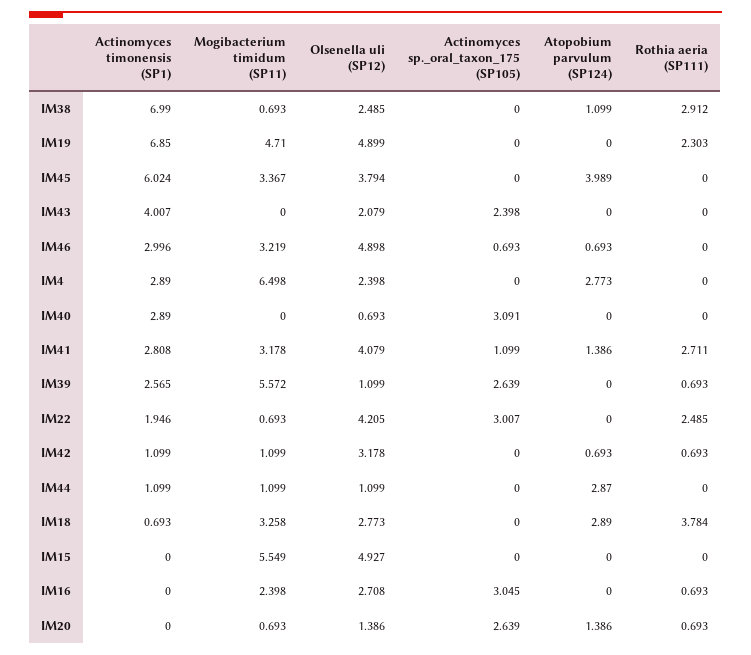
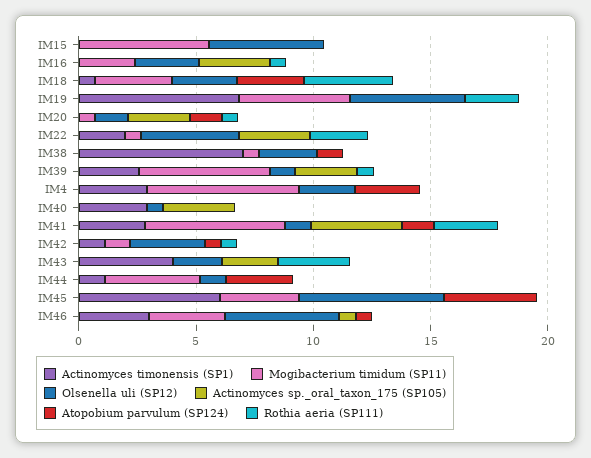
  {
    "Actinomyces timonensis (SP1)": {
      "IM38": 6.99,
      "IM19": 6.85,
      "IM45": 6.024,
      "IM43": 4.007,
      "IM46": 2.996,
      "IM4": 2.89,
      "IM40": 2.89,
      "IM41": 2.808,
      "IM39": 2.565,
      "IM22": 1.946,
      "IM42": 1.099,
      "IM44": 1.099,
      "IM18": 0.693,
      "IM15": 0,
      "IM16": 0,
      "IM20": 0
    },
    "Mogibacterium timidum (SP11)": {
      "IM38": 0.693,
      "IM19": 4.71,
      "IM45": 3.367,
      "IM43": 0,
      "IM46": 3.219,
      "IM4": 6.498,
      "IM40": 0,
-     "IM41": 3.178,
+     "IM41": 6,
      "IM39": 5.572,
      "IM22": 0.693,
      "IM42": 1.099,
-     "IM44": 1.099,
+     "IM44": 4,
      "IM18": 3.258,
      "IM15": 5.549,
      "IM16": 2.398,
      "IM20": 0.693
    },
    "Olsenella uli (SP12)": {
      "IM38": 2.485,
      "IM19": 4.899,
-     "IM45": 3.794,
+     "IM45": 6,
      "IM43": 2.079,
      "IM46": 4.898,
      "IM4": 2.398,
      "IM40": 0.693,
-     "IM41": 4.079,
+     "IM41": 1,
      "IM39": 1.099,
      "IM22": 4.205,
      "IM42": 3.178,
      "IM44": 1.099,
      "IM18": 2.773,
      "IM15": 4.927,
      "IM16": 2.708,
      "IM20": 1.386
    },
    "Actinomyces sp._oral_taxon_175 (SP105)": {
      "IM38": 0,
      "IM19": 0,
      "IM45": 0,
      "IM43": 2.398,
      "IM46": 0.693,
      "IM4": 0,
      "IM40": 3.091,
-     "IM41": 1.099,
+     "IM41": 4,
      "IM39": 2.639,
      "IM22": 3.007,
      "IM42": 0,
      "IM44": 0,
      "IM18": 0,
      "IM15": 0,
      "IM16": 3.045,
      "IM20": 2.639
    },
    "Atopobium parvulum (SP124)": {
      "IM38": 1.099,
      "IM19": 0,
      "IM45": 3.989,
      "IM43": 0,
      "IM46": 0.693,
      "IM4": 2.773,
      "IM40": 0,
      "IM41": 1.386,
      "IM39": 0,
      "IM22": 0,
      "IM42": 0.693,
      "IM44": 2.87,
      "IM18": 2.89,
      "IM15": 0,
      "IM16": 0,
      "IM20": 1.386
    },
    "Rothia aeria (SP111)": {
-     "IM38": 2.912,
+     "IM38": 0,
      "IM19": 2.303,
      "IM45": 0,
-     "IM43": 0,
+     "IM43": 3,
      "IM46": 0,
      "IM4": 0,
      "IM40": 0,
      "IM41": 2.711,
      "IM39": 0.693,
      "IM22": 2.485,
      "IM42": 0.693,
      "IM44": 0,
      "IM18": 3.784,
      "IM15": 0,
      "IM16": 0.693,
      "IM20": 0.693
    }
  }

